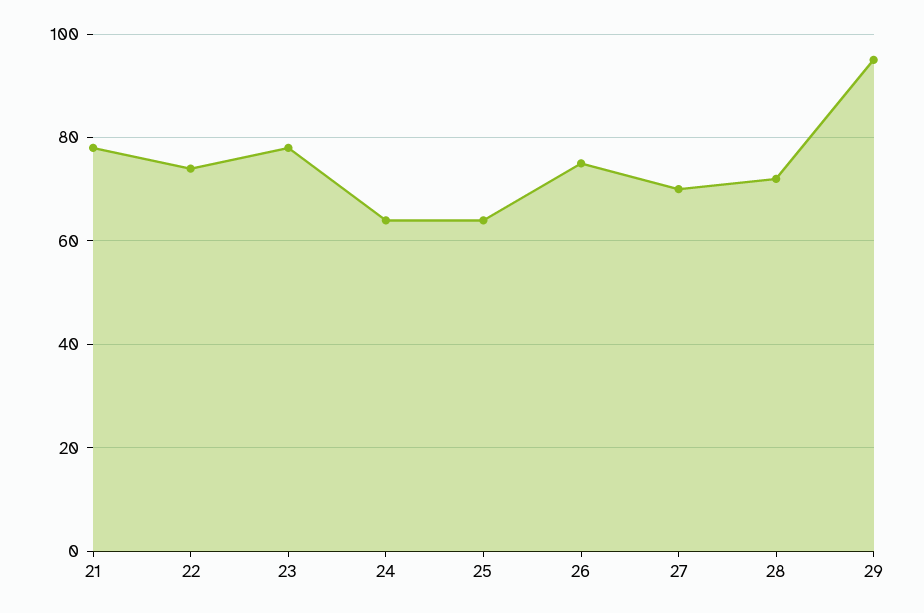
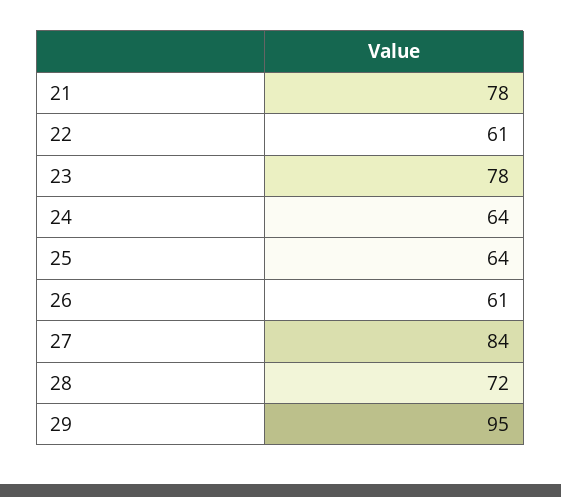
  {
    "21": 78,
-   "22": 75,
+   "22": 61,
    "23": 78,
    "24": 64,
    "25": 64,
-   "26": 75,
+   "26": 61,
-   "27": 70,
+   "27": 84,
    "28": 72,
    "29": 95
  }

